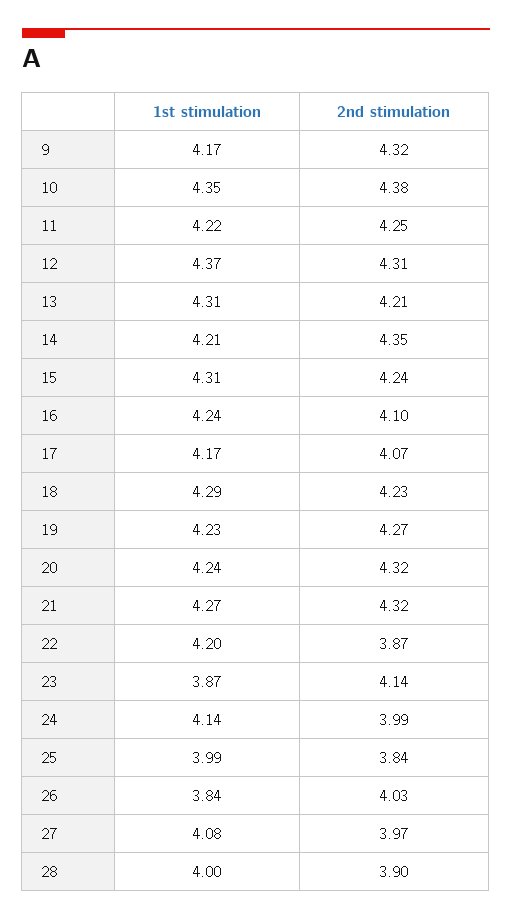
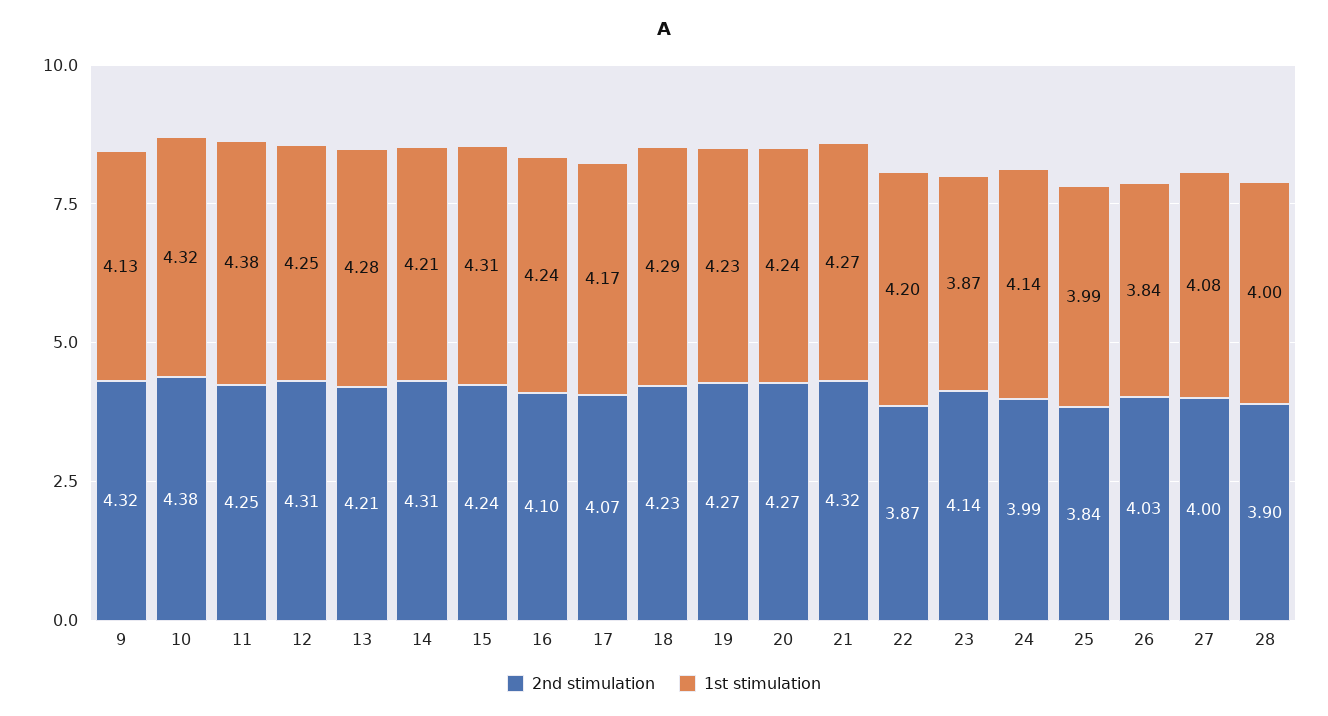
  {
    "1st stimulation": {
-     "9": 4.17,
+     "9": 4.13,
-     "10": 4.35,
+     "10": 4.32,
-     "11": 4.22,
+     "11": 4.38,
-     "12": 4.37,
+     "12": 4.25,
-     "13": 4.31,
+     "13": 4.28,
      "14": 4.21,
      "15": 4.31,
      "16": 4.24,
      "17": 4.17,
      "18": 4.29,
      "19": 4.23,
      "20": 4.24,
      "21": 4.27,
      "22": 4.2,
      "23": 3.87,
      "24": 4.14,
      "25": 3.99,
      "26": 3.84,
      "27": 4.08,
      "28": 4
    },
    "2nd stimulation": {
      "9": 4.32,
      "10": 4.38,
      "11": 4.25,
      "12": 4.31,
      "13": 4.21,
-     "14": 4.35,
+     "14": 4.31,
      "15": 4.24,
      "16": 4.1,
      "17": 4.07,
      "18": 4.23,
      "19": 4.27,
-     "20": 4.32,
+     "20": 4.27,
      "21": 4.32,
      "22": 3.87,
      "23": 4.14,
      "24": 3.99,
      "25": 3.84,
      "26": 4.03,
-     "27": 3.97,
+     "27": 4,
      "28": 3.9
    }
  }

